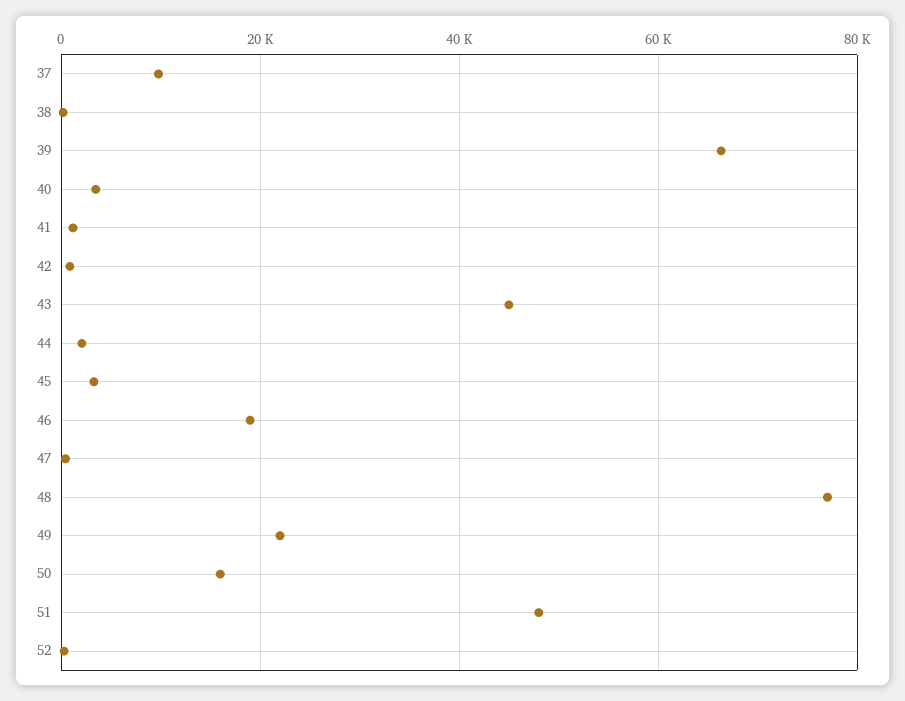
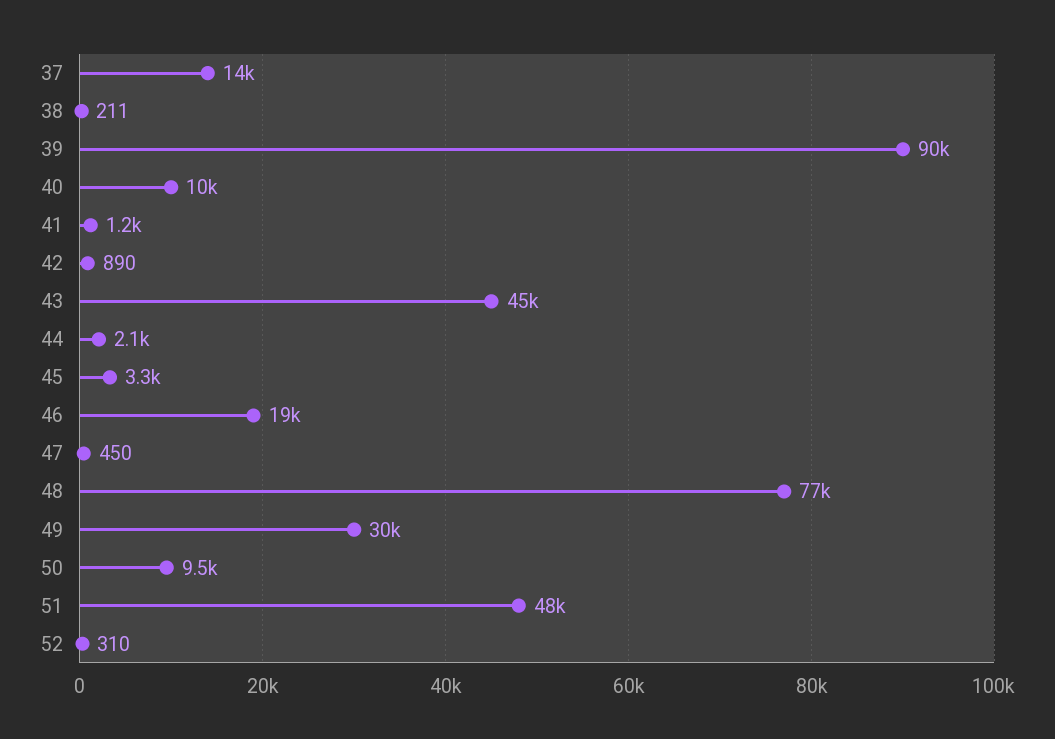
  {
-   "37": 10000,
+   "37": 14000,
    "38": 211,
-   "39": 66000,
+   "39": 90000,
-   "40": 4000,
+   "40": 10000,
    "41": 1200,
    "42": 890,
    "43": 45000,
    "44": 2100,
    "45": 3300,
    "46": 19000,
    "47": 450,
    "48": 77000,
-   "49": 22000,
+   "49": 30000,
-   "50": 16000,
+   "50": 9500,
    "51": 48000,
    "52": 310
  }

